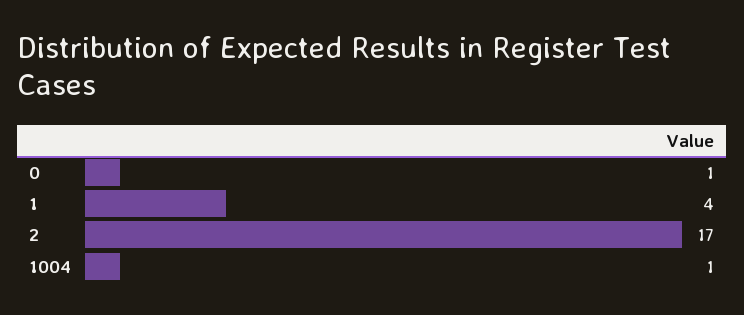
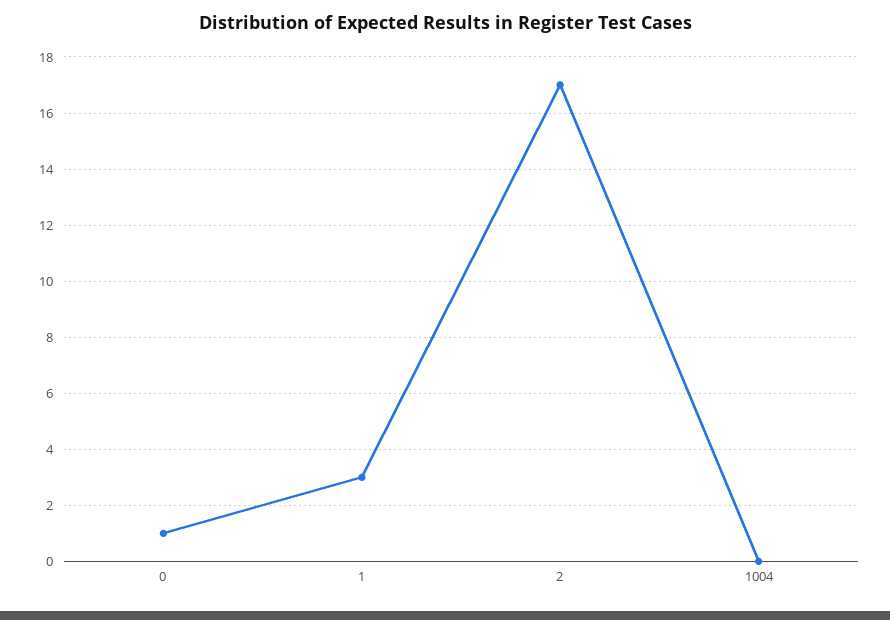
  {
    "0": 1,
-   "1": 4,
+   "1": 3,
    "2": 17,
-   "1004": 1
+   "1004": 0
  }

